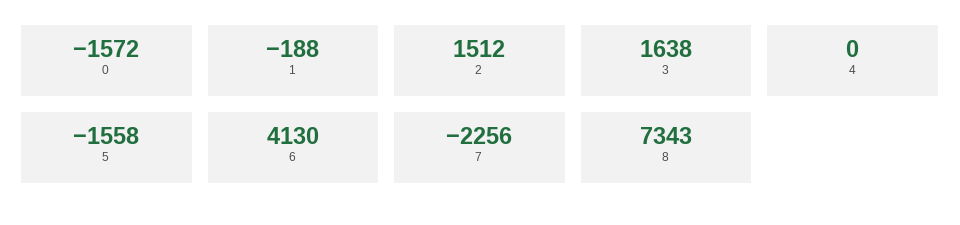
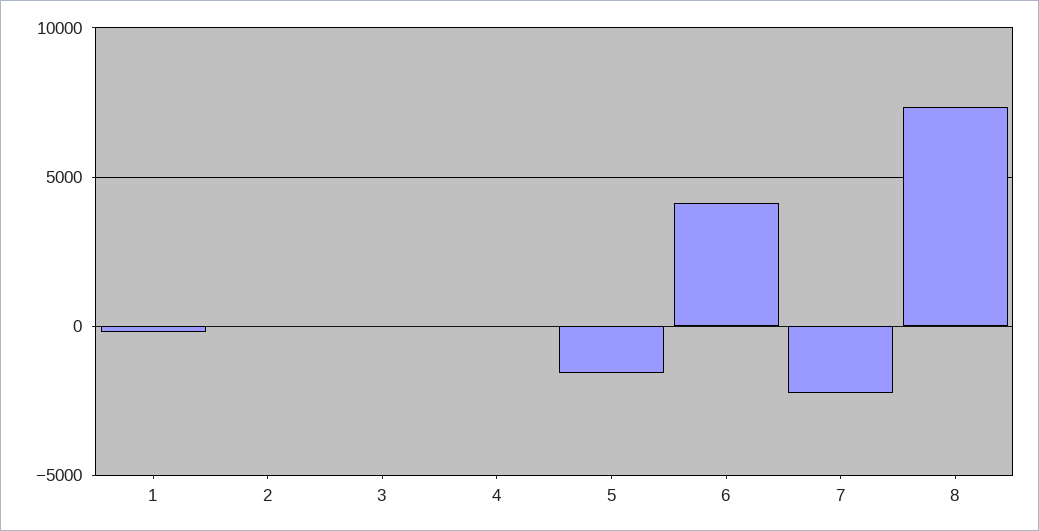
  {
-   "0": -1572,
    "1": -188,
-   "2": 1512,
+   "2": 0,
-   "3": 1638,
+   "3": 0,
    "4": 0,
    "5": -1558,
    "6": 4130,
    "7": -2256,
    "8": 7343
  }

